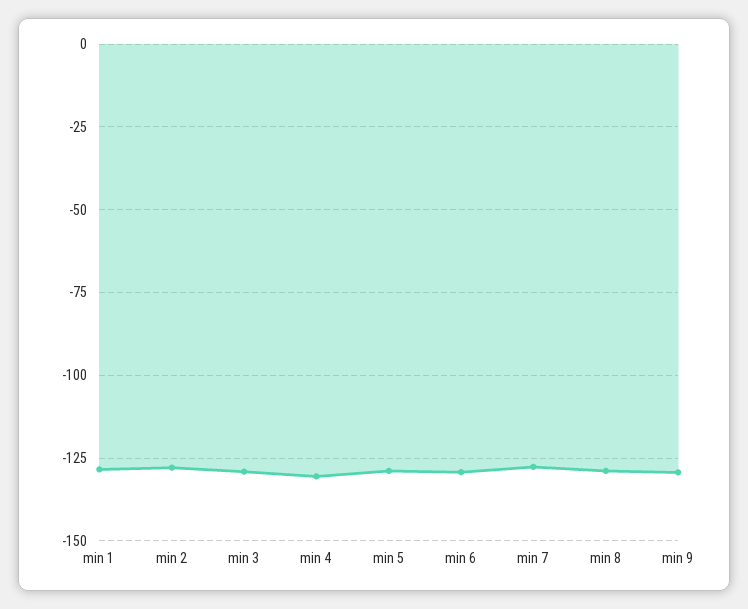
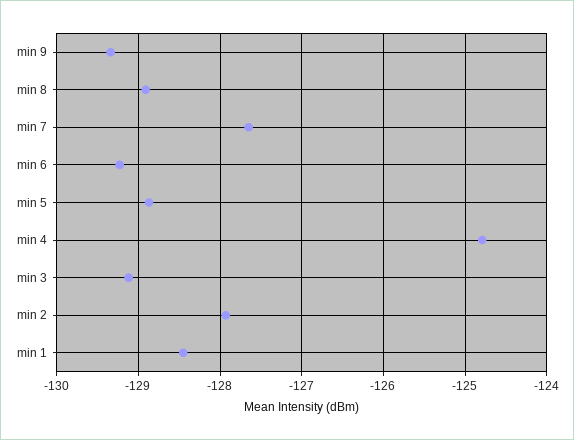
  {
    "min 1": -128.5,
    "min 2": -127.9,
    "min 3": -129.1,
-   "min 4": -130,
+   "min 4": -124.8,
    "min 5": -128.9,
    "min 6": -129.2,
    "min 7": -127.7,
    "min 8": -128.9,
    "min 9": -129.3
  }

